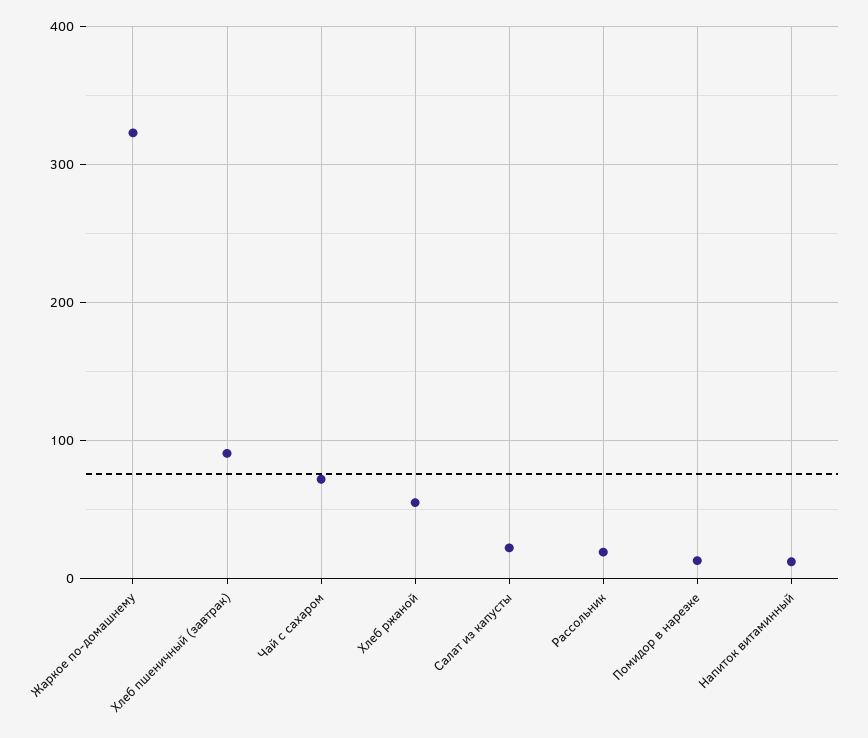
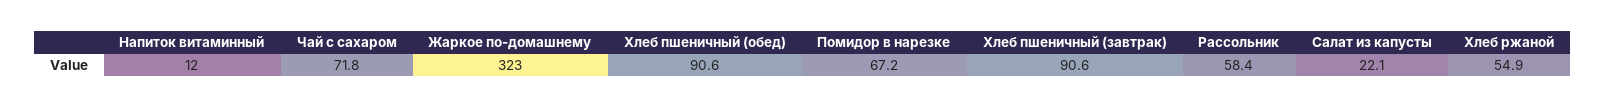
  {
    "Жаркое по-домашнему": 323,
    "Хлеб пшеничный (завтрак)": 90.6,
    "Чай с сахаром": 71.8,
    "Хлеб ржаной": 54.9,
    "Салат из капусты": 22.1,
-   "Рассольник": 20,
+   "Рассольник": 58.4,
-   "Помидор в нарезке": 10,
+   "Помидор в нарезке": 67.2,
-   "Напиток витаминный": 12
+   "Напиток витаминный": 12,
+   "Хлеб пшеничный (обед)": 90.6
  }

